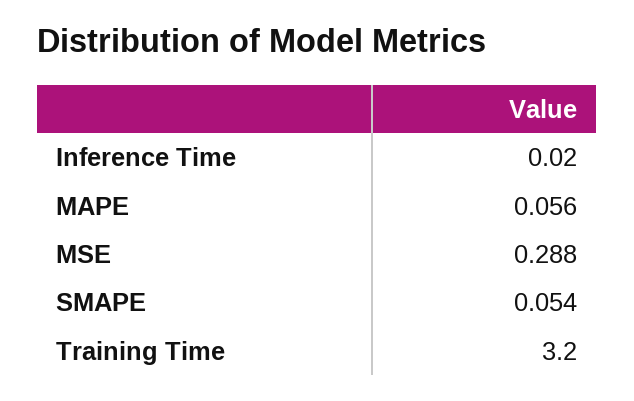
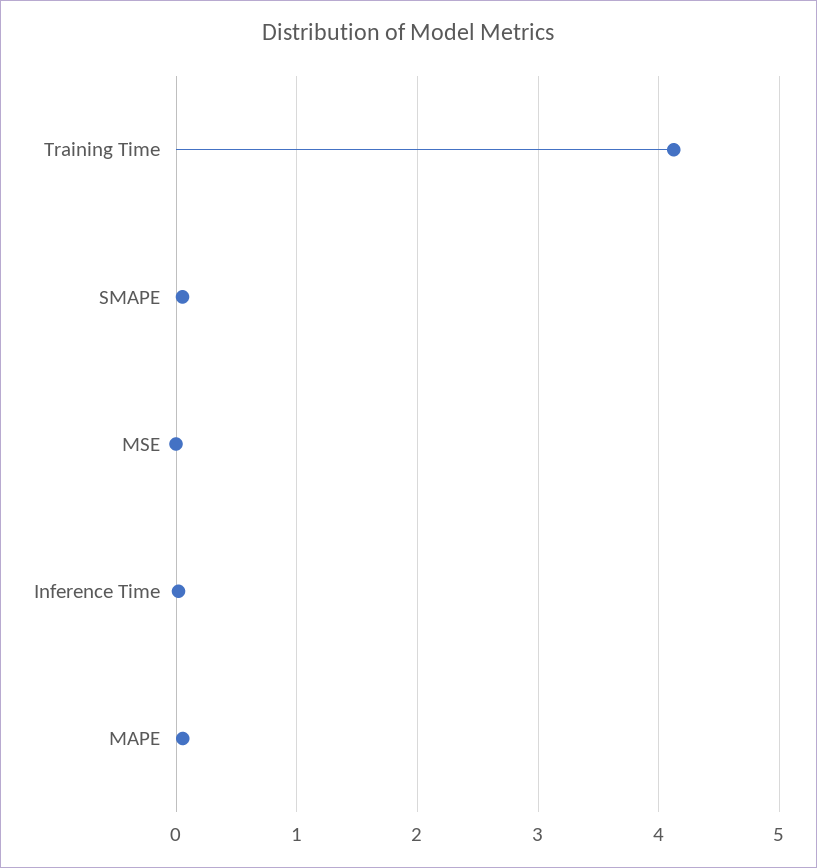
  {
    "Inference Time": 0.02,
    "MAPE": 0.056,
-   "MSE": 0.288,
+   "MSE": 0,
    "SMAPE": 0.054,
-   "Training Time": 3.2
+   "Training Time": 4.1
  }

